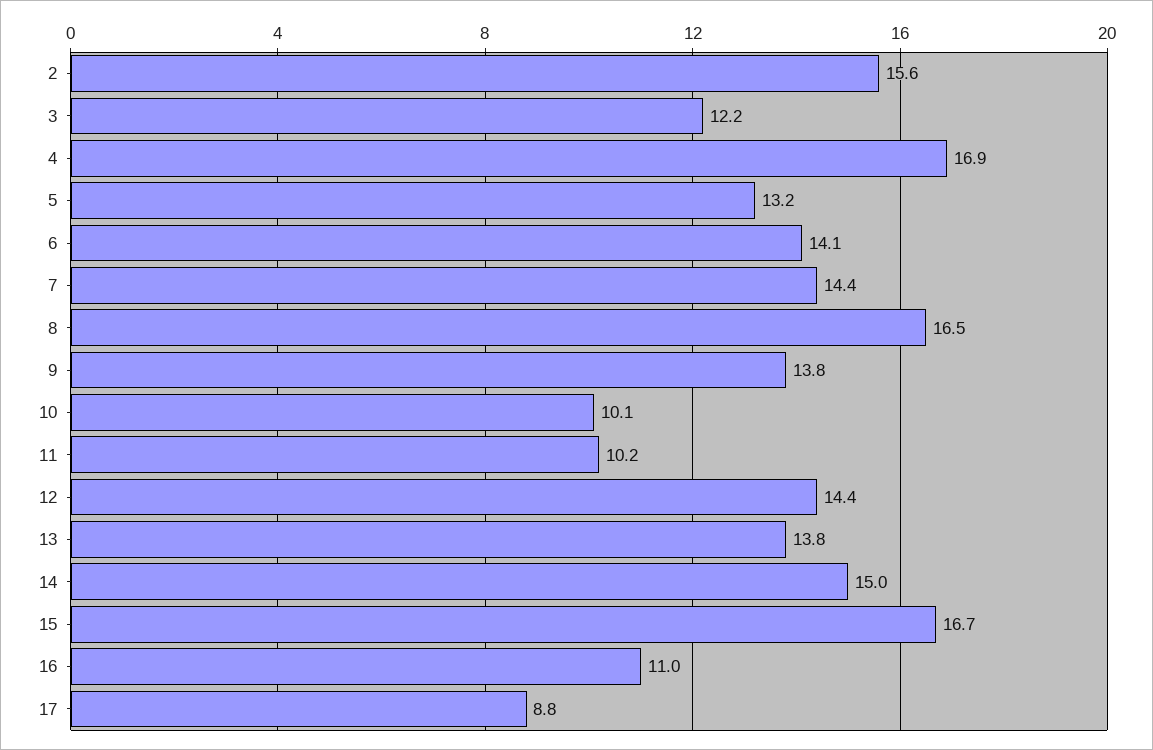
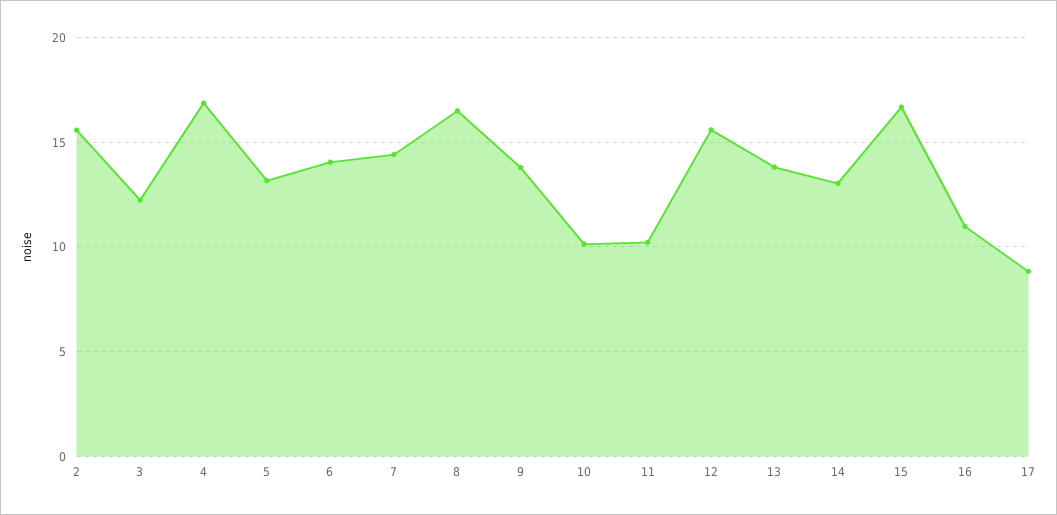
  {
    "2": 15.6,
    "3": 12.2,
    "4": 16.9,
    "5": 13.2,
    "6": 14.1,
    "7": 14.4,
    "8": 16.5,
    "9": 13.8,
    "10": 10.1,
    "11": 10.2,
-   "12": 14.4,
+   "12": 15.5,
    "13": 13.8,
-   "14": 15,
+   "14": 13,
    "15": 16.7,
    "16": 11,
    "17": 8.8
  }

